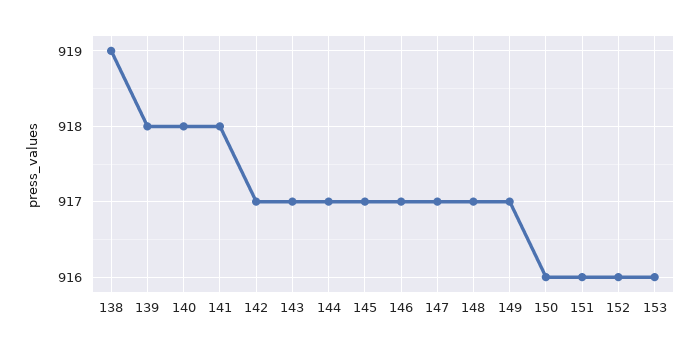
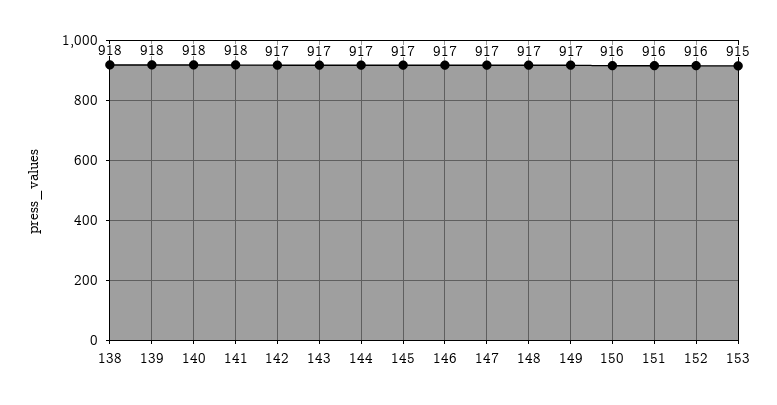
  {
-   "138": 919,
+   "138": 918,
    "139": 918,
    "140": 918,
    "141": 918,
    "142": 917,
    "143": 917,
    "144": 917,
    "145": 917,
    "146": 917,
    "147": 917,
    "148": 917,
    "149": 917,
    "150": 916,
    "151": 916,
    "152": 916,
-   "153": 916
+   "153": 915
  }

